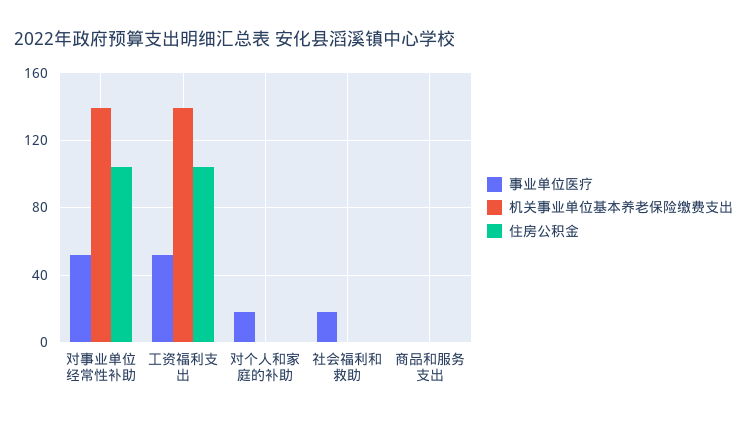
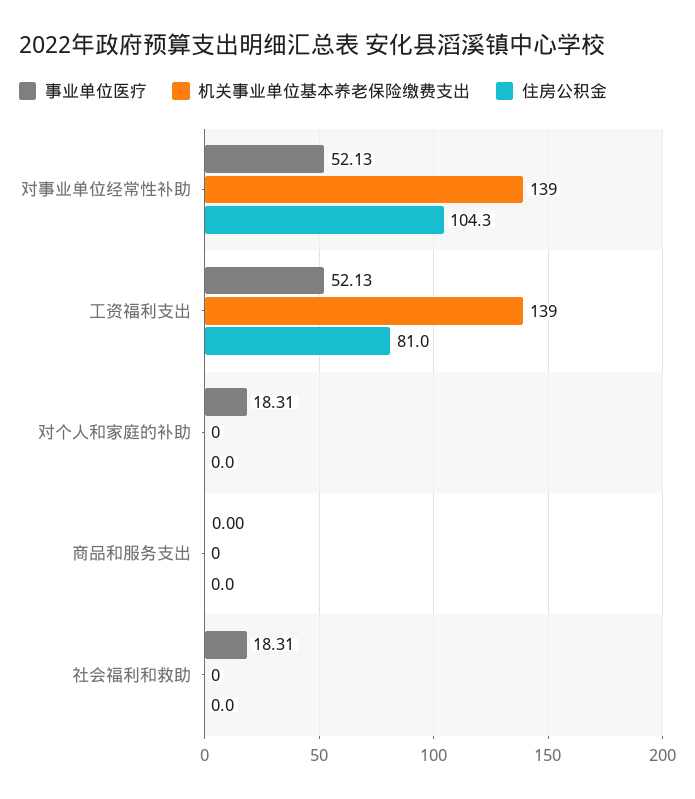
  {
    "事业单位医疗": {
      "对事业单位经常性补助": 52.13,
      "工资福利支出": 52.13,
      "对个人和家庭的补助": 18.31,
      "社会福利和救助": 18.31,
      "商品和服务支出": 0
    },
    "机关事业单位基本养老保险缴费支出": {
      "对事业单位经常性补助": 139,
      "工资福利支出": 139,
      "对个人和家庭的补助": 0,
      "社会福利和救助": 0,
      "商品和服务支出": 0
    },
    "住房公积金": {
      "对事业单位经常性补助": 104.3,
-     "工资福利支出": 105,
+     "工资福利支出": 81,
      "对个人和家庭的补助": 0,
      "社会福利和救助": 0,
      "商品和服务支出": 0
    }
  }

